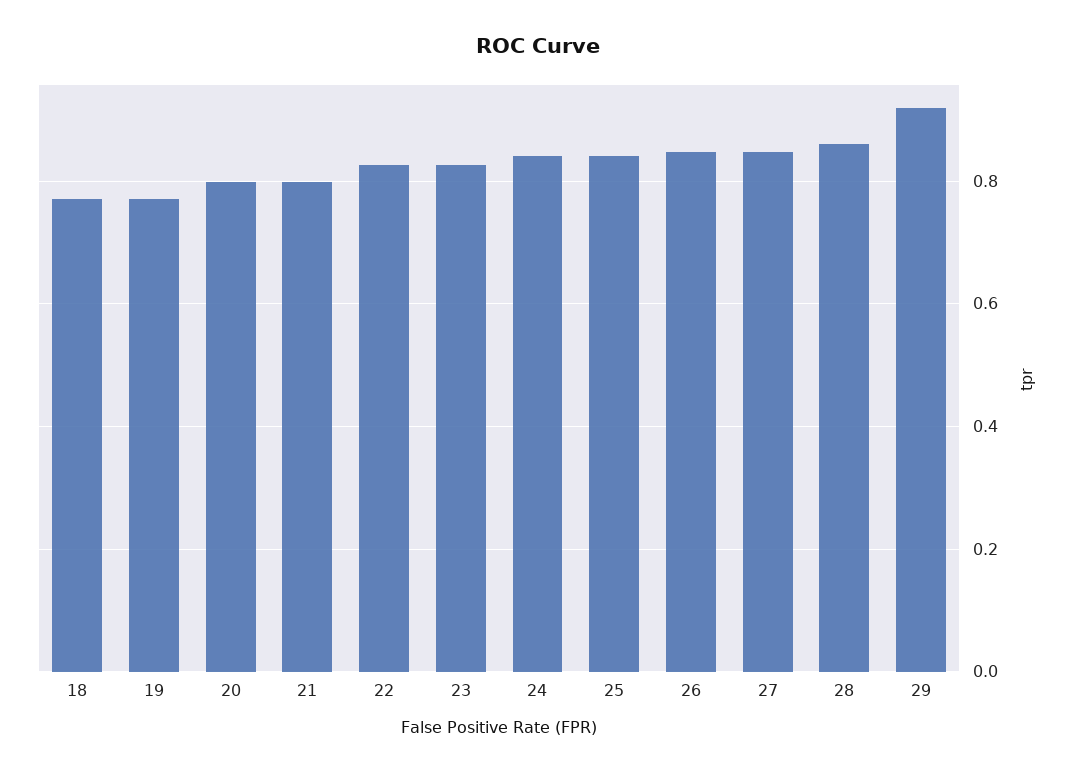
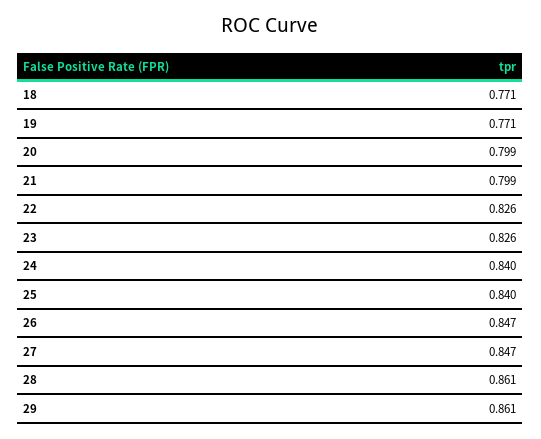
  {
    "18": 0.771,
    "19": 0.771,
    "20": 0.799,
    "21": 0.799,
    "22": 0.826,
    "23": 0.826,
    "24": 0.84,
    "25": 0.84,
    "26": 0.847,
    "27": 0.847,
    "28": 0.861,
-   "29": 0.92
+   "29": 0.861
  }

